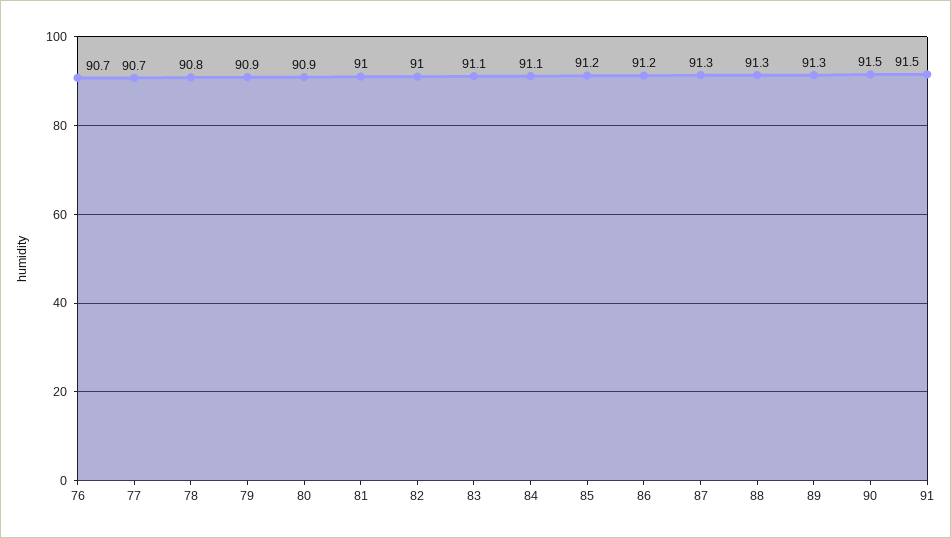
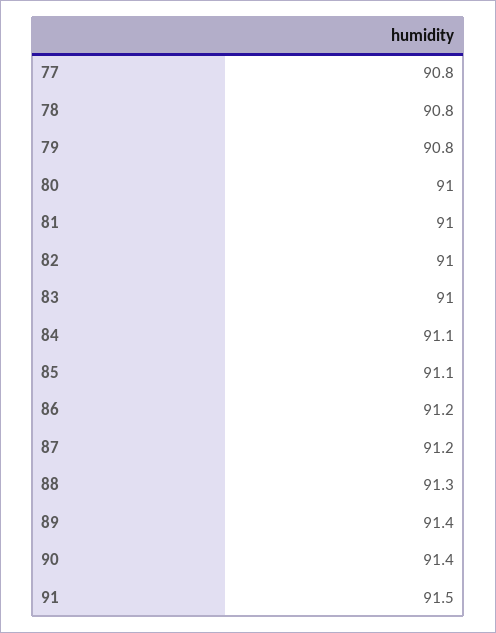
  {
-   "76": 90.7,
-   "77": 90.7,
+   "77": 90.8,
    "78": 90.8,
-   "79": 90.9,
+   "79": 90.8,
-   "80": 90.9,
+   "80": 91,
    "81": 91,
    "82": 91,
-   "83": 91.1,
+   "83": 91,
    "84": 91.1,
-   "85": 91.2,
+   "85": 91.1,
    "86": 91.2,
-   "87": 91.3,
+   "87": 91.2,
    "88": 91.3,
-   "89": 91.3,
+   "89": 91.4,
-   "90": 91.5,
+   "90": 91.4,
    "91": 91.5
  }

